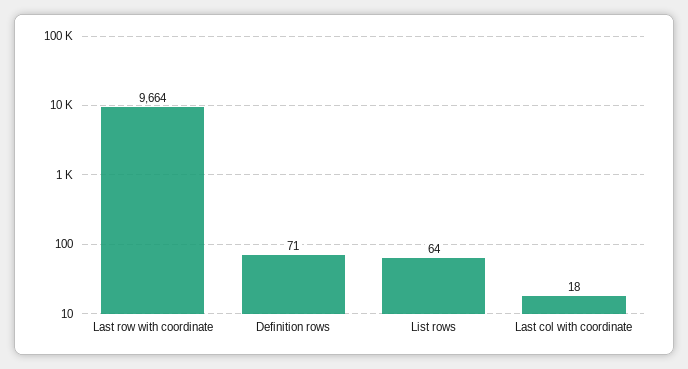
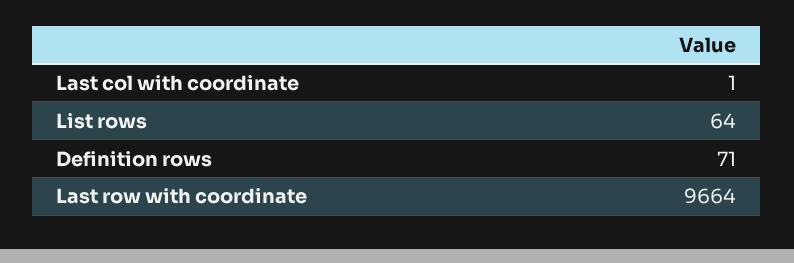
  {
    "Last row with coordinate": 9664,
    "Definition rows": 71,
    "List rows": 64,
-   "Last col with coordinate": 18
+   "Last col with coordinate": 1
  }

